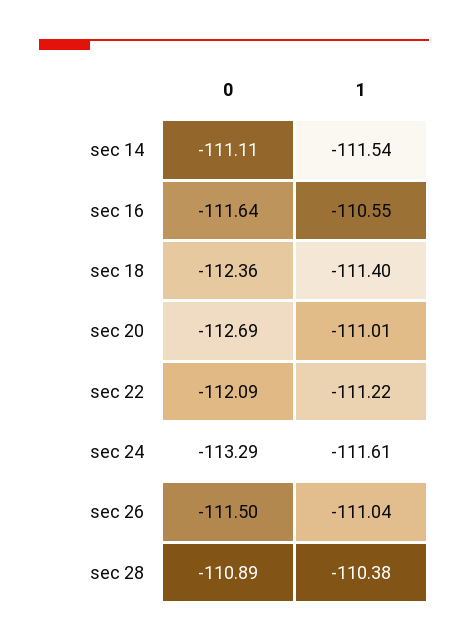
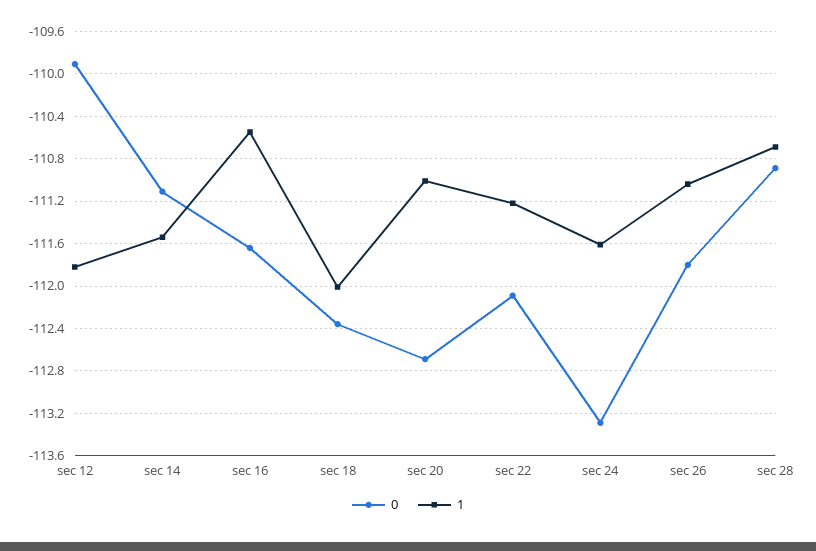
  {
    "0": {
      "sec 14": -111.11,
      "sec 16": -111.64,
      "sec 18": -112.36,
      "sec 20": -112.69,
      "sec 22": -112.09,
      "sec 24": -113.29,
-     "sec 26": -111.5,
+     "sec 26": -111.8,
-     "sec 28": -110.89
+     "sec 28": -110.89,
+     "sec 12": -109.9
    },
    "1": {
      "sec 14": -111.54,
      "sec 16": -110.55,
-     "sec 18": -111.4,
+     "sec 18": -112,
      "sec 20": -111.01,
      "sec 22": -111.22,
      "sec 24": -111.61,
      "sec 26": -111.04,
-     "sec 28": -110.38
+     "sec 28": -110.7,
+     "sec 12": -111.8
    }
  }

